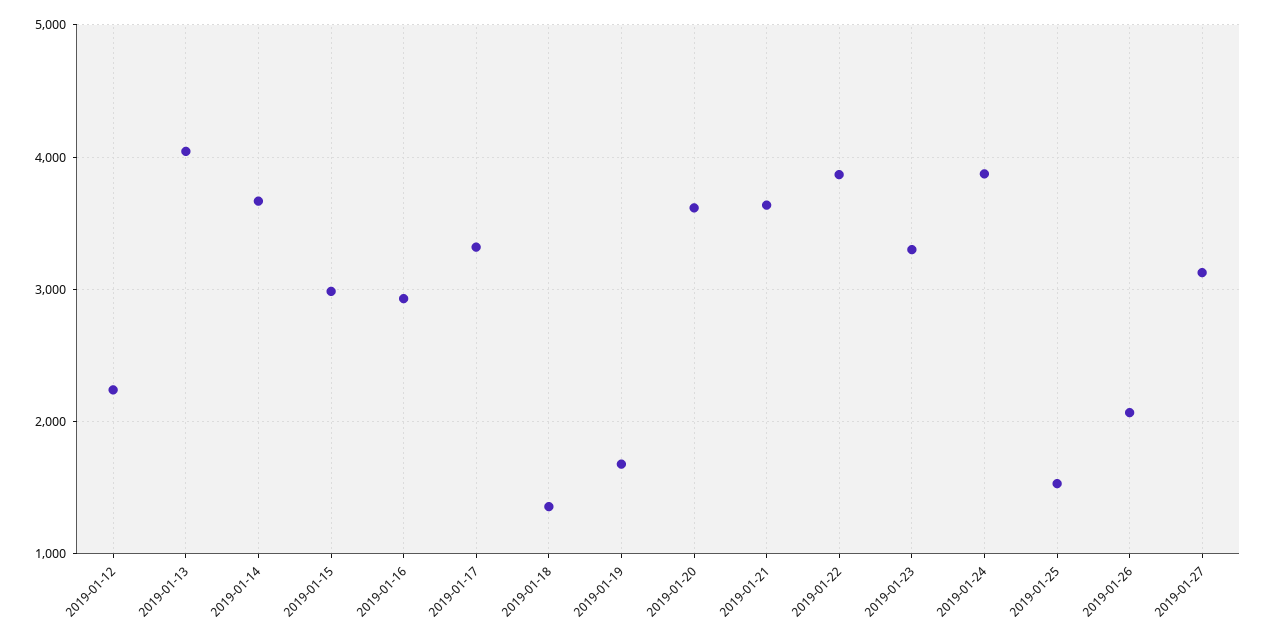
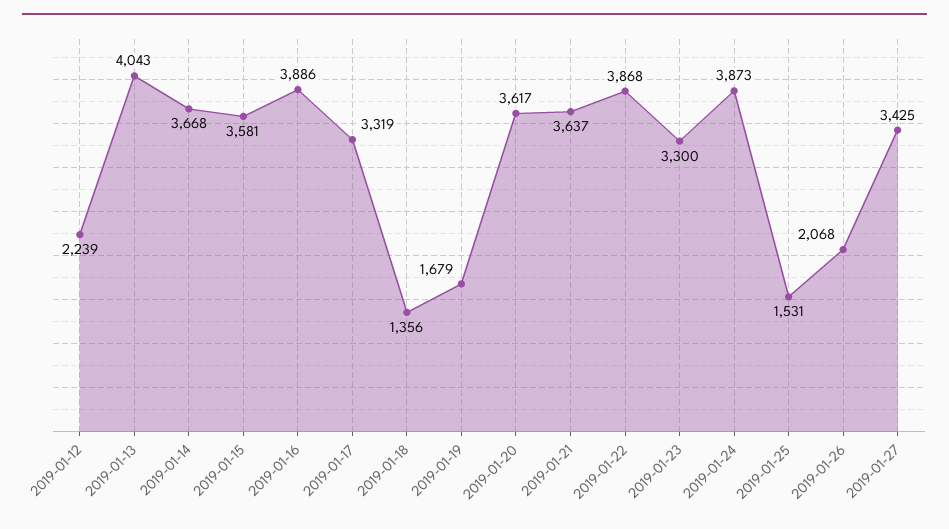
  {
    "2019-01-12": 2239,
    "2019-01-13": 4043,
    "2019-01-14": 3668,
-   "2019-01-15": 3000,
+   "2019-01-15": 3581,
-   "2019-01-16": 2900,
+   "2019-01-16": 3886,
    "2019-01-17": 3319,
    "2019-01-18": 1356,
    "2019-01-19": 1679,
    "2019-01-20": 3617,
    "2019-01-21": 3637,
    "2019-01-22": 3868,
    "2019-01-23": 3300,
    "2019-01-24": 3873,
    "2019-01-25": 1531,
    "2019-01-26": 2068,
-   "2019-01-27": 3100
+   "2019-01-27": 3425
  }

